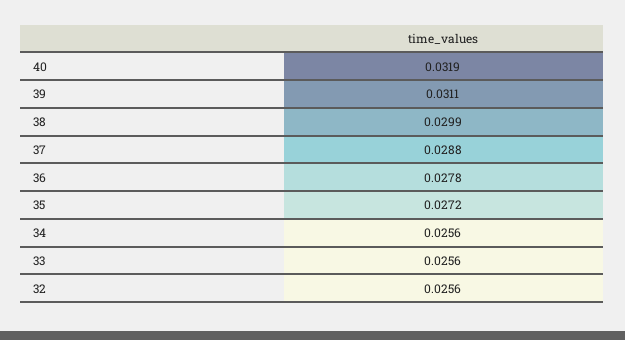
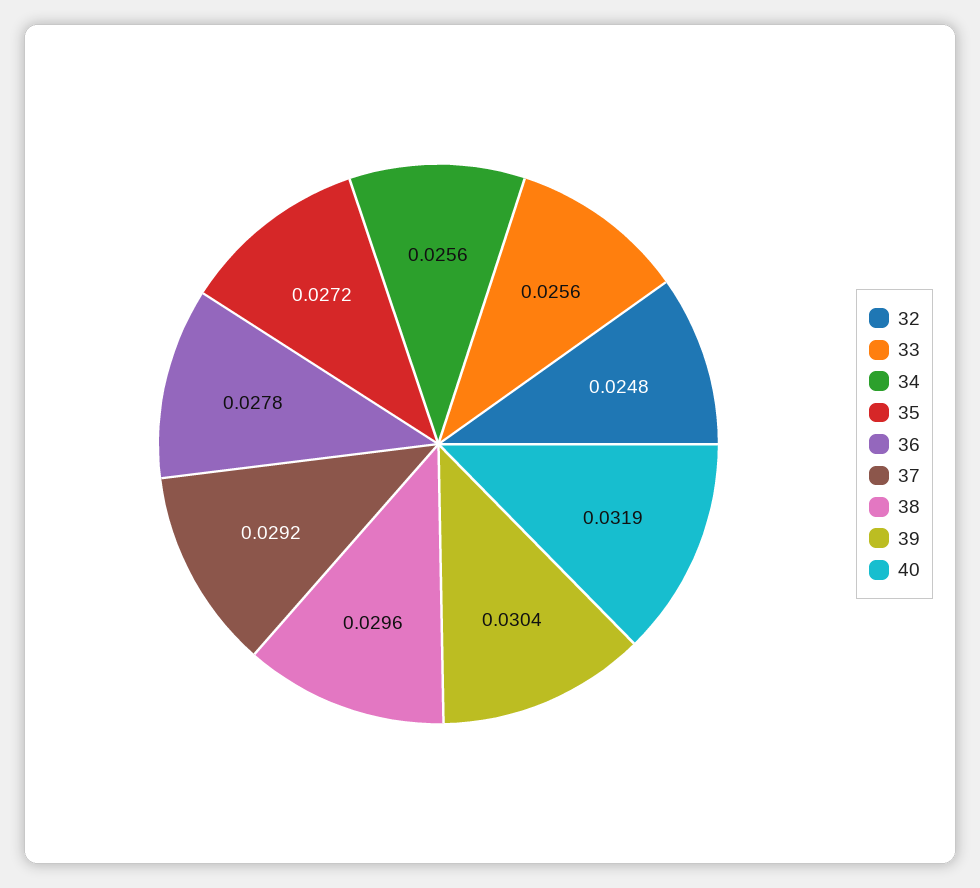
  {
    "40": 0.0319,
-   "39": 0.0311,
+   "39": 0.0304,
-   "38": 0.0299,
+   "38": 0.0296,
-   "37": 0.0288,
+   "37": 0.0292,
    "36": 0.0278,
    "35": 0.0272,
    "34": 0.0256,
    "33": 0.0256,
-   "32": 0.0256
+   "32": 0.0248
  }

